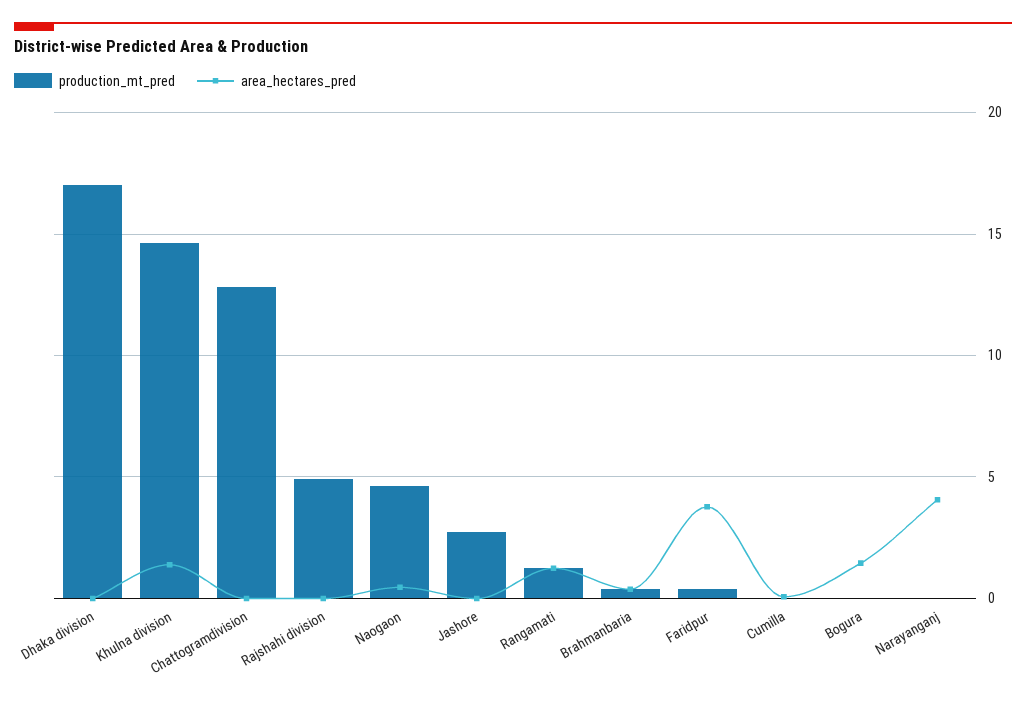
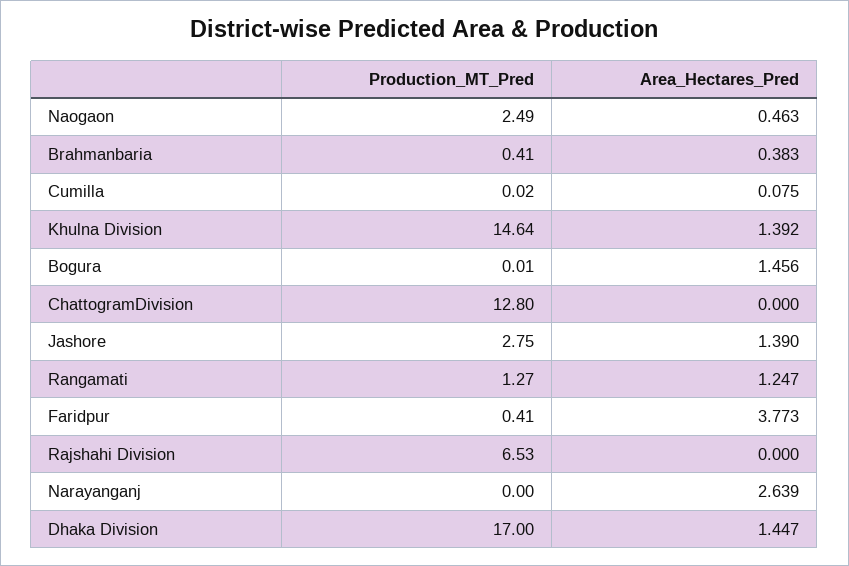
  {
    "production_mt_pred": {
      "Dhaka division": 17,
      "Khulna division": 14.64,
      "Chattogramdivision": 12.8,
-     "Rajshahi division": 5,
+     "Rajshahi division": 6.53,
-     "Naogaon": 4.5,
+     "Naogaon": 2.49,
      "Jashore": 2.75,
      "Rangamati": 1.27,
      "Brahmanbaria": 0.41,
      "Faridpur": 0.41,
      "Cumilla": 0.02,
      "Bogura": 0.01,
      "Narayanganj": 0
    },
    "area_hectares_pred": {
-     "Dhaka division": 0,
+     "Dhaka division": 1.447,
      "Khulna division": 1.392,
      "Chattogramdivision": 0,
      "Rajshahi division": 0,
      "Naogaon": 0.463,
-     "Jashore": 0,
+     "Jashore": 1.39,
      "Rangamati": 1.247,
      "Brahmanbaria": 0.383,
      "Faridpur": 3.773,
      "Cumilla": 0.075,
      "Bogura": 1.456,
-     "Narayanganj": 4
+     "Narayanganj": 2.639
    }
  }

